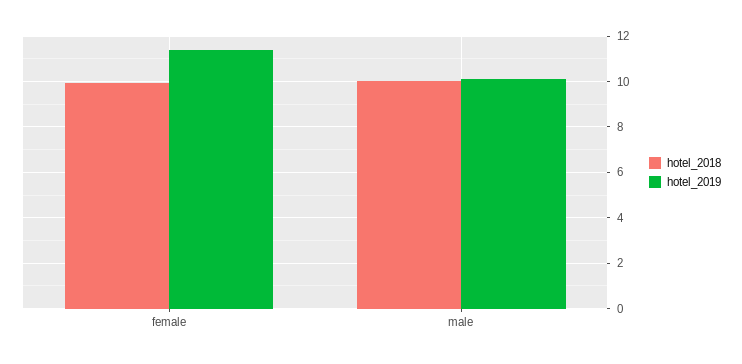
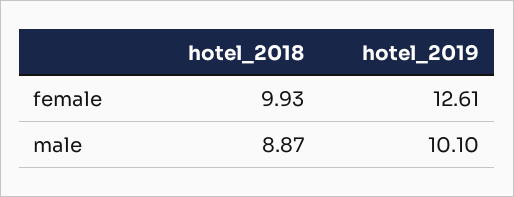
  {
    "hotel_2018": {
      "female": 9.93,
-     "male": 10
+     "male": 8.87
    },
    "hotel_2019": {
-     "female": 11.5,
+     "female": 12.61,
      "male": 10.1
    }
  }

